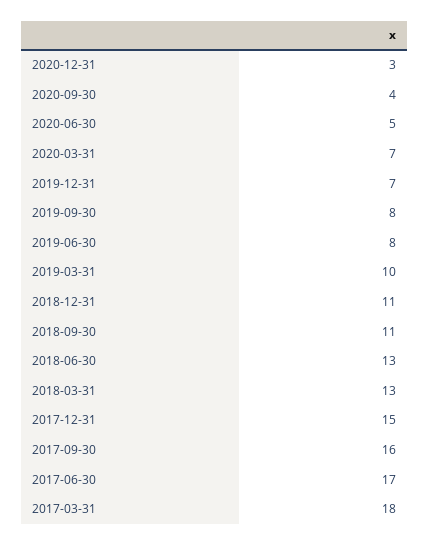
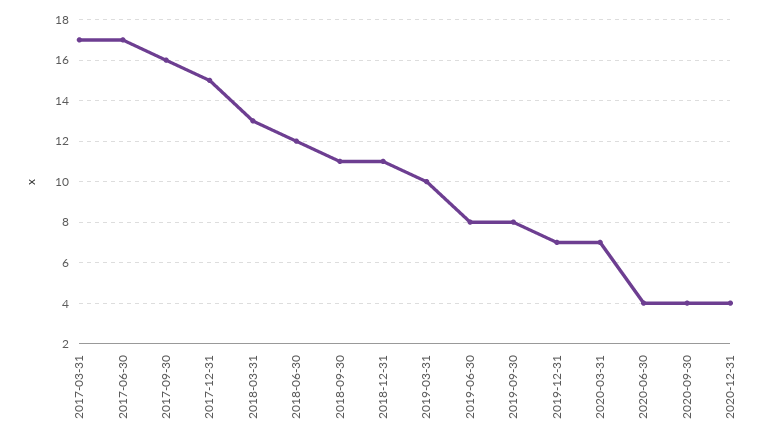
  {
-   "2020-12-31": 3,
+   "2020-12-31": 4,
    "2020-09-30": 4,
-   "2020-06-30": 5,
+   "2020-06-30": 4,
    "2020-03-31": 7,
    "2019-12-31": 7,
    "2019-09-30": 8,
    "2019-06-30": 8,
    "2019-03-31": 10,
    "2018-12-31": 11,
    "2018-09-30": 11,
-   "2018-06-30": 13,
+   "2018-06-30": 12,
    "2018-03-31": 13,
    "2017-12-31": 15,
    "2017-09-30": 16,
    "2017-06-30": 17,
-   "2017-03-31": 18
+   "2017-03-31": 17
  }

